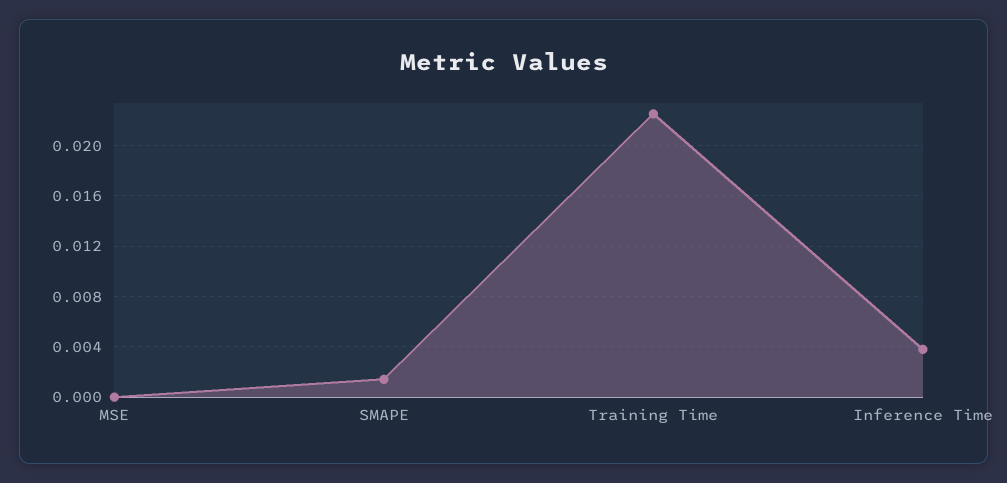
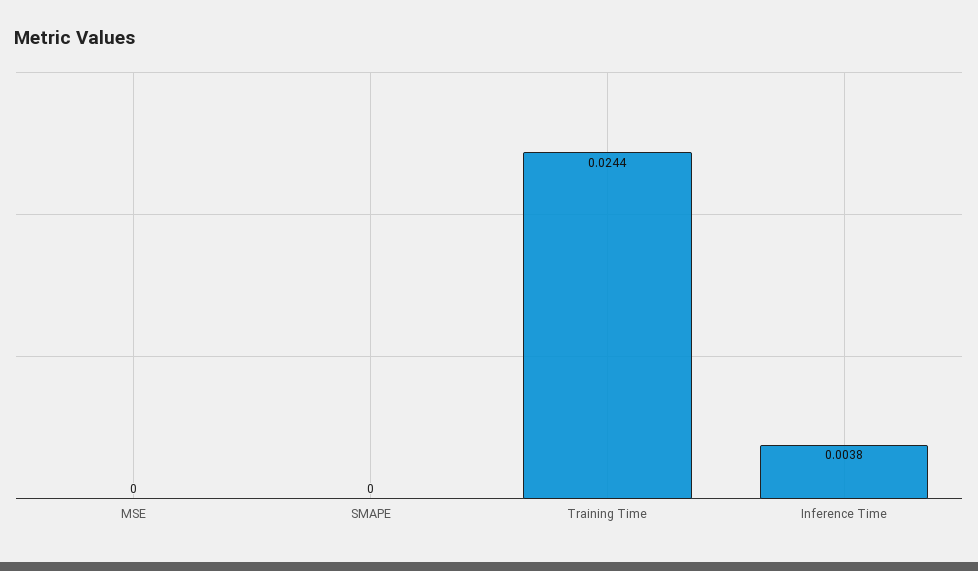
  {
    "MSE": 0,
-   "SMAPE": 0.0015,
+   "SMAPE": 0,
-   "Training Time": 0.0225,
+   "Training Time": 0.0244,
    "Inference Time": 0.0038
  }

